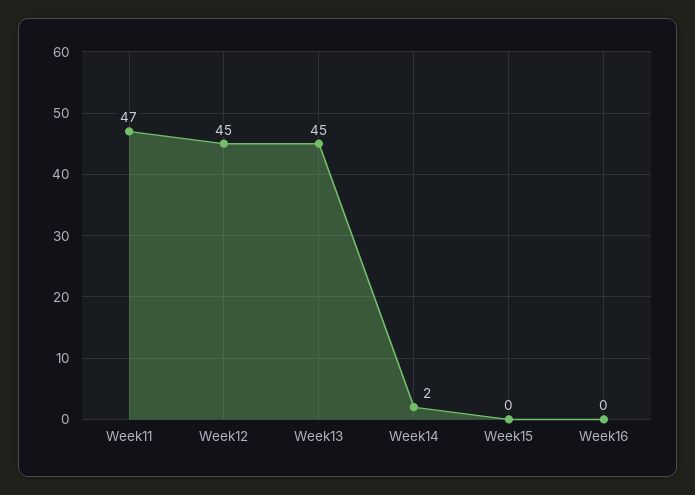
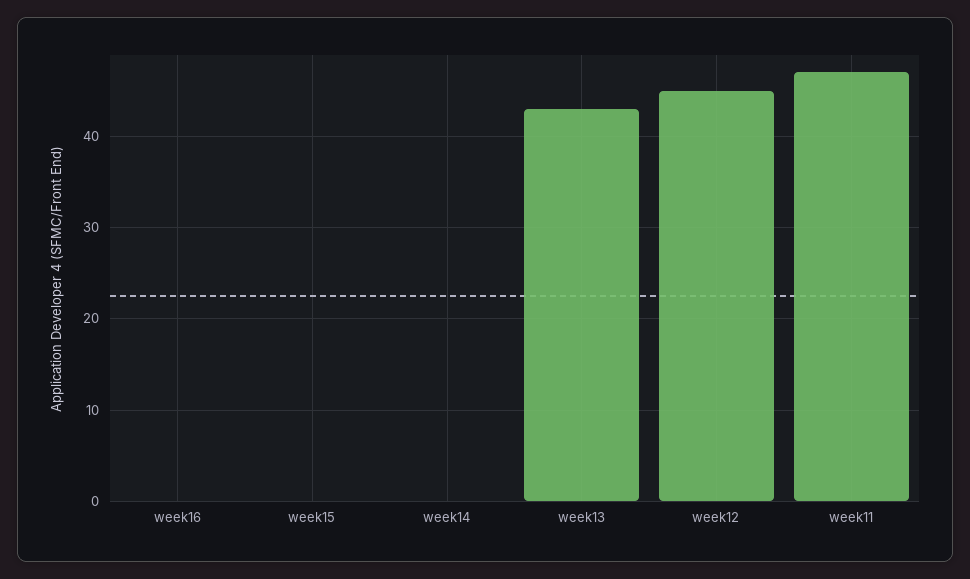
  {
    "Week11": 47,
    "Week12": 45,
-   "Week13": 45,
+   "Week13": 43,
-   "Week14": 2,
+   "Week14": 0,
    "Week15": 0,
    "Week16": 0
  }

